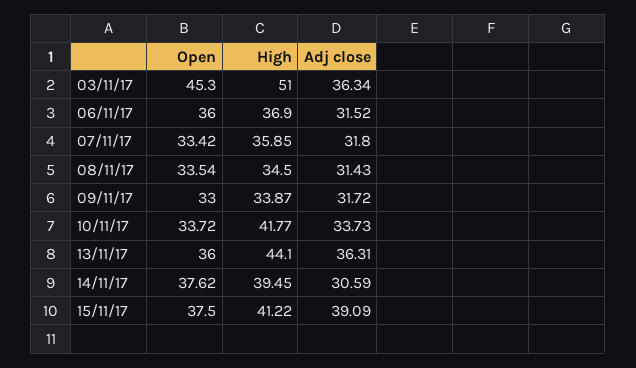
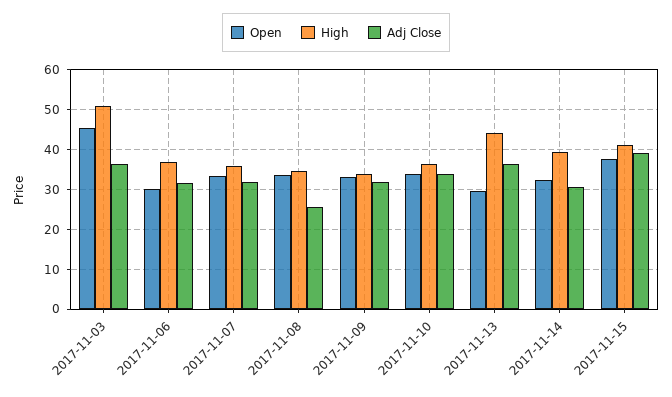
  {
    "Open": {
      "03/11/17": 45.3,
-     "06/11/17": 36,
+     "06/11/17": 30,
      "07/11/17": 33.42,
      "08/11/17": 33.54,
      "09/11/17": 33,
      "10/11/17": 33.72,
-     "13/11/17": 36,
+     "13/11/17": 30,
-     "14/11/17": 37.62,
+     "14/11/17": 32,
      "15/11/17": 37.5
    },
    "High": {
      "03/11/17": 51,
      "06/11/17": 36.9,
      "07/11/17": 35.85,
      "08/11/17": 34.5,
      "09/11/17": 33.87,
-     "10/11/17": 41.77,
+     "10/11/17": 36,
      "13/11/17": 44.1,
      "14/11/17": 39.45,
      "15/11/17": 41.22
    },
    "Adj close": {
      "03/11/17": 36.34,
      "06/11/17": 31.52,
      "07/11/17": 31.8,
-     "08/11/17": 31.43,
+     "08/11/17": 26,
      "09/11/17": 31.72,
      "10/11/17": 33.73,
      "13/11/17": 36.31,
      "14/11/17": 30.59,
      "15/11/17": 39.09
    }
  }

